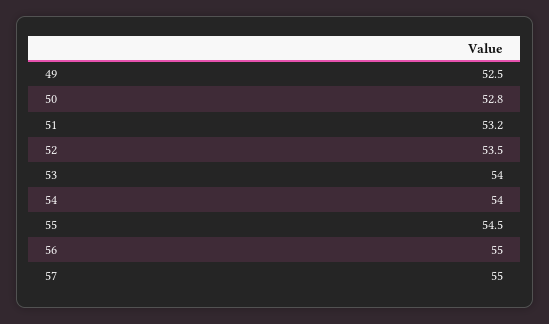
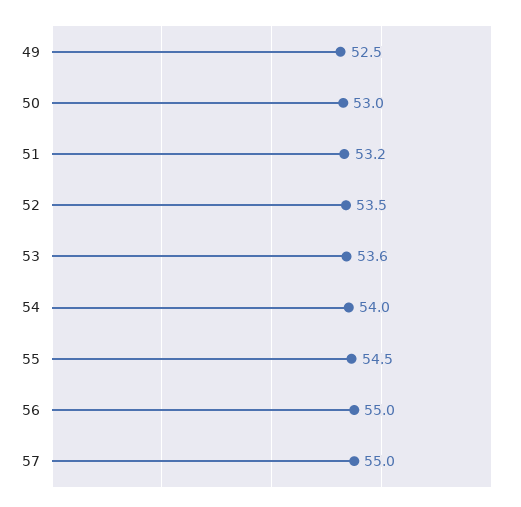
  {
    "49": 52.5,
-   "50": 52.8,
+   "50": 53,
    "51": 53.2,
    "52": 53.5,
-   "53": 54,
+   "53": 53.6,
    "54": 54,
    "55": 54.5,
    "56": 55,
    "57": 55
  }

